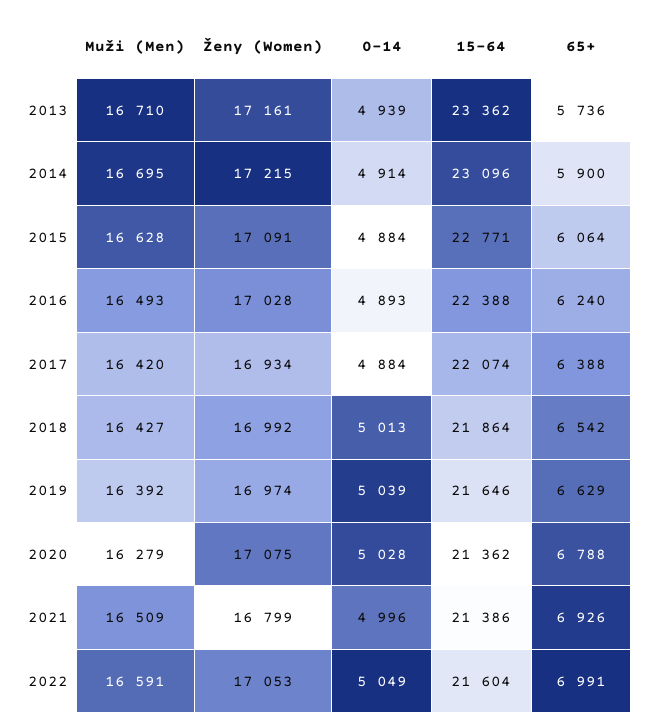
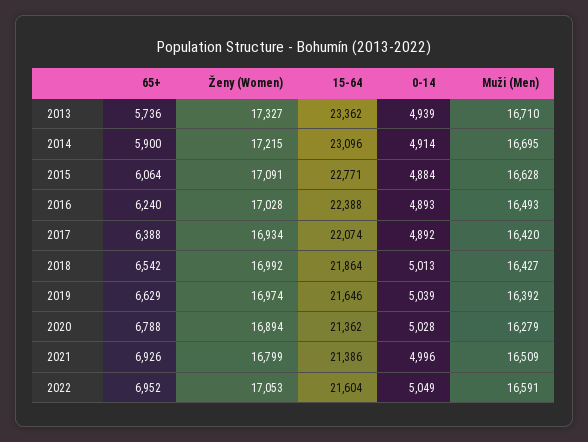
  {
    "Muži (Men)": {
      "2013": 16710,
      "2014": 16695,
      "2015": 16628,
      "2016": 16493,
      "2017": 16420,
      "2018": 16427,
      "2019": 16392,
      "2020": 16279,
      "2021": 16509,
      "2022": 16591
    },
    "Ženy (Women)": {
-     "2013": 17161,
+     "2013": 17327,
      "2014": 17215,
      "2015": 17091,
      "2016": 17028,
      "2017": 16934,
      "2018": 16992,
      "2019": 16974,
-     "2020": 17075,
+     "2020": 16894,
      "2021": 16799,
      "2022": 17053
    },
    "0-14": {
      "2013": 4939,
      "2014": 4914,
      "2015": 4884,
      "2016": 4893,
-     "2017": 4884,
+     "2017": 4892,
      "2018": 5013,
      "2019": 5039,
      "2020": 5028,
      "2021": 4996,
      "2022": 5049
    },
    "15-64": {
      "2013": 23362,
      "2014": 23096,
      "2015": 22771,
      "2016": 22388,
      "2017": 22074,
      "2018": 21864,
      "2019": 21646,
      "2020": 21362,
      "2021": 21386,
      "2022": 21604
    },
    "65+": {
      "2013": 5736,
      "2014": 5900,
      "2015": 6064,
      "2016": 6240,
      "2017": 6388,
      "2018": 6542,
      "2019": 6629,
      "2020": 6788,
      "2021": 6926,
-     "2022": 6991
+     "2022": 6952
    }
  }

